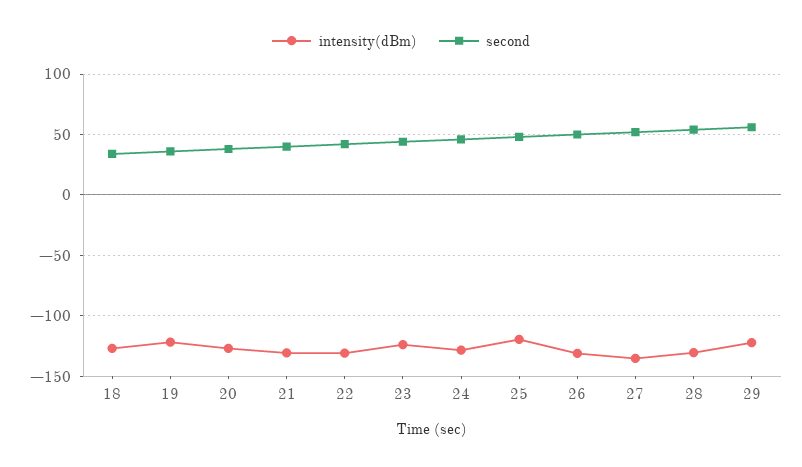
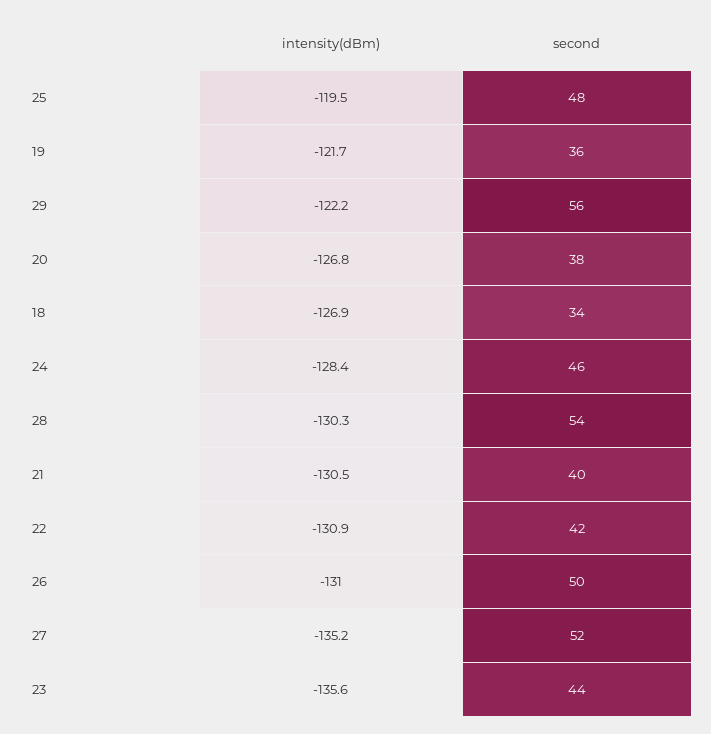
  {
    "intensity(dBm)": {
      "18": -126.9,
      "19": -121.7,
      "20": -126.8,
      "21": -130.5,
      "22": -130.9,
-     "23": -125,
+     "23": -135.6,
      "24": -128.4,
      "25": -119.5,
      "26": -131,
      "27": -135.2,
      "28": -130.3,
      "29": -122.2
    },
    "second": {
      "18": 34,
      "19": 36,
      "20": 38,
      "21": 40,
      "22": 42,
      "23": 44,
      "24": 46,
      "25": 48,
      "26": 50,
      "27": 52,
      "28": 54,
      "29": 56
    }
  }

